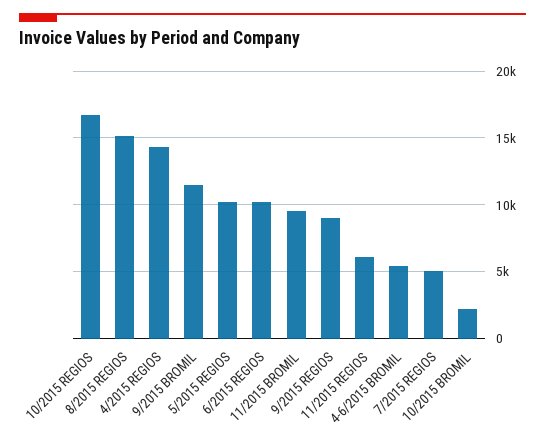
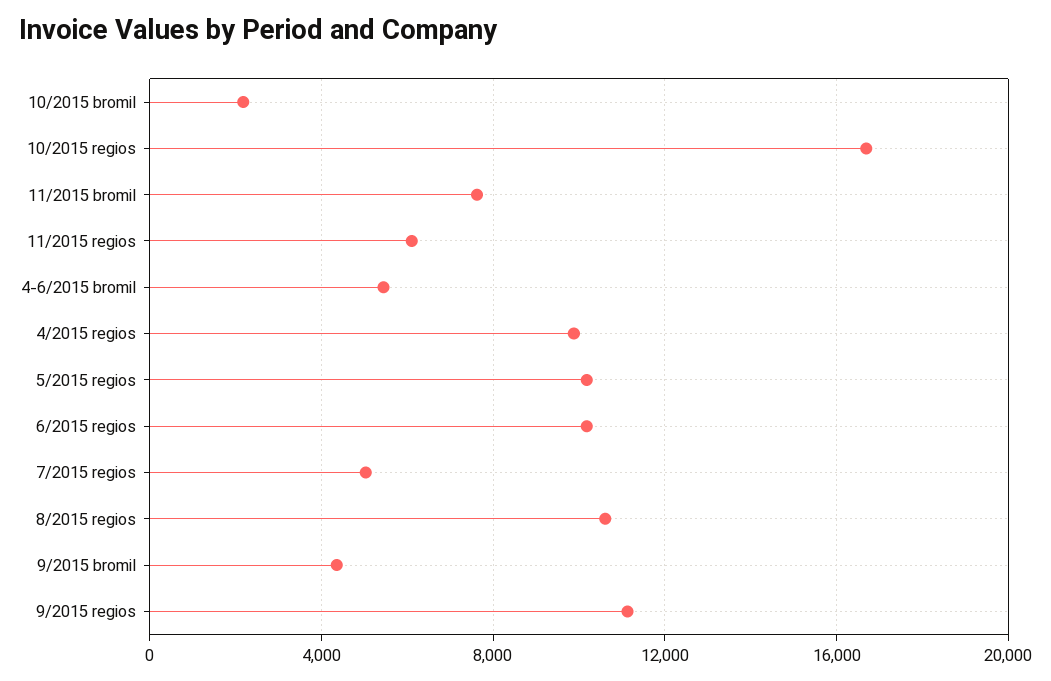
  {
    "10/2015 REGIOS": 16500,
-   "8/2015 REGIOS": 15000,
+   "8/2015 REGIOS": 10500,
-   "4/2015 REGIOS": 14500,
+   "4/2015 REGIOS": 10000,
-   "9/2015 BROMIL": 11500,
+   "9/2015 BROMIL": 4500,
    "5/2015 REGIOS": 10000,
    "6/2015 REGIOS": 10000,
-   "11/2015 BROMIL": 9500,
+   "11/2015 BROMIL": 7500,
-   "9/2015 REGIOS": 9000,
+   "9/2015 REGIOS": 11000,
    "11/2015 REGIOS": 6000,
    "4-6/2015 BROMIL": 5500,
    "7/2015 REGIOS": 5000,
    "10/2015 BROMIL": 2000
  }

